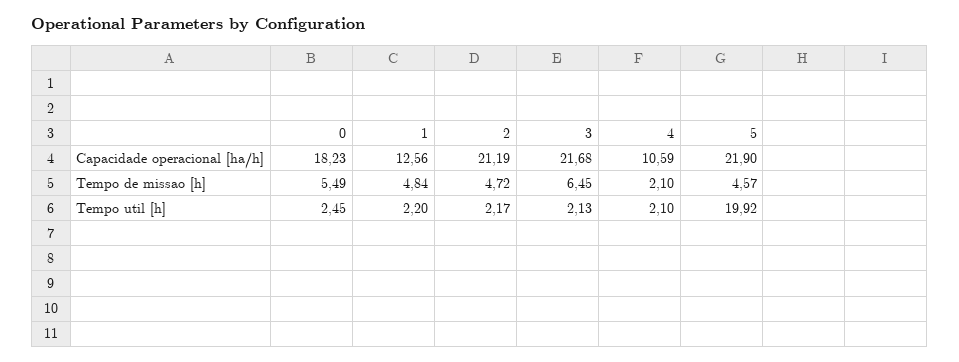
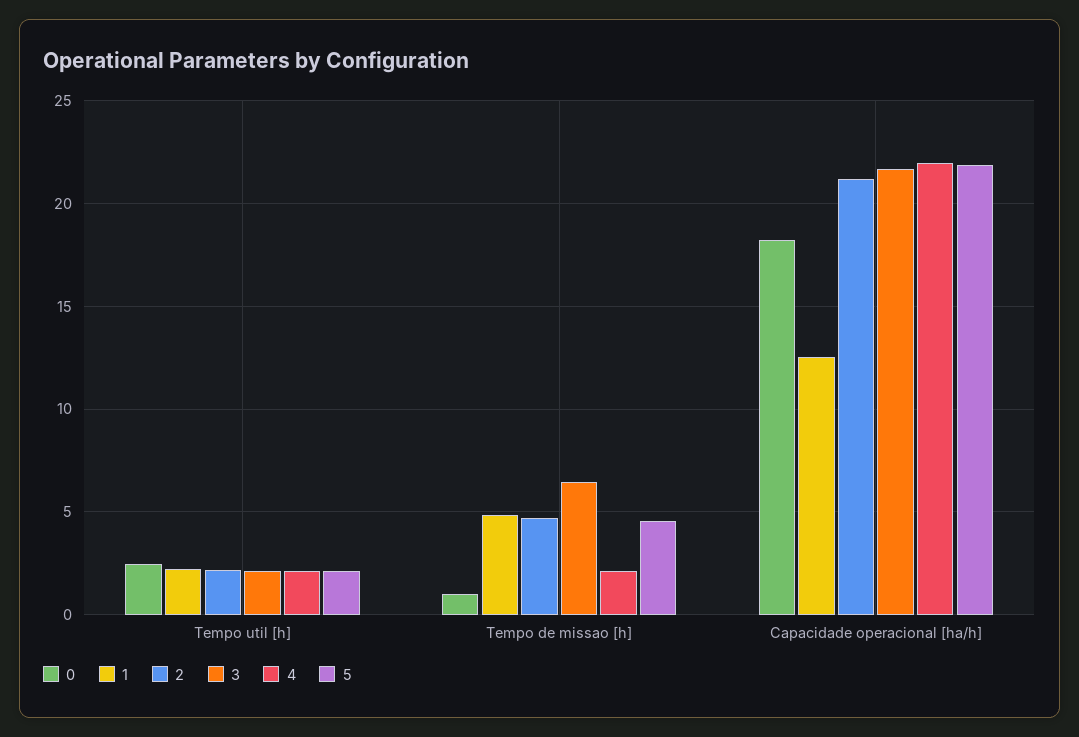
  {
    "0": {
      "Capacidade operacional [ha/h]": 18.23,
-     "Tempo de missao [h]": 5.49,
+     "Tempo de missao [h]": 1,
      "Tempo util [h]": 2.45
    },
    "1": {
      "Capacidade operacional [ha/h]": 12.56,
      "Tempo de missao [h]": 4.84,
      "Tempo util [h]": 2.2
    },
    "2": {
      "Capacidade operacional [ha/h]": 21.19,
      "Tempo de missao [h]": 4.72,
      "Tempo util [h]": 2.17
    },
    "3": {
      "Capacidade operacional [ha/h]": 21.68,
      "Tempo de missao [h]": 6.45,
      "Tempo util [h]": 2.13
    },
    "4": {
-     "Capacidade operacional [ha/h]": 10.59,
+     "Capacidade operacional [ha/h]": 22,
      "Tempo de missao [h]": 2.1,
      "Tempo util [h]": 2.1
    },
    "5": {
      "Capacidade operacional [ha/h]": 21.9,
      "Tempo de missao [h]": 4.57,
-     "Tempo util [h]": 19.92
+     "Tempo util [h]": 2
    }
  }

